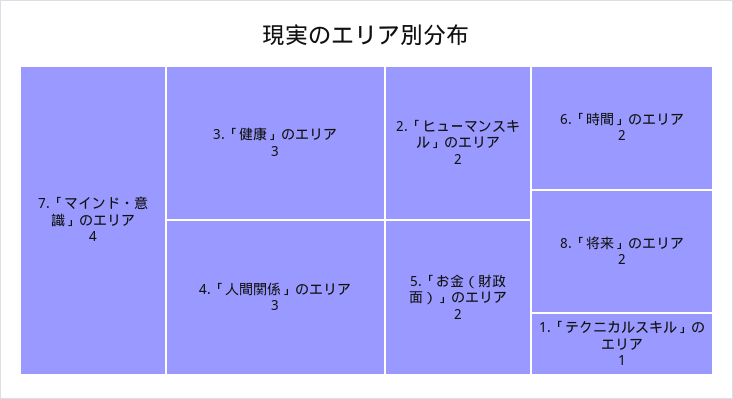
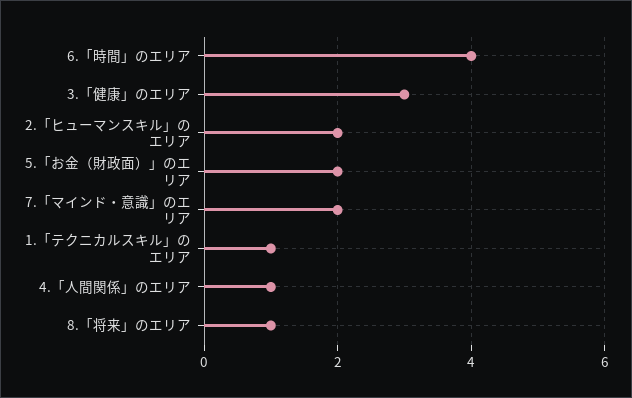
  {
-   "7.「マインド・意識」のエリア": 4,
+   "7.「マインド・意識」のエリア": 2,
    "3.「健康」のエリア": 3,
-   "4.「人間関係」のエリア": 3,
+   "4.「人間関係」のエリア": 1,
    "2.「ヒューマンスキル」のエリア": 2,
    "5.「お金（財政面）」のエリア": 2,
-   "6.「時間」のエリア": 2,
+   "6.「時間」のエリア": 4,
-   "8.「将来」のエリア": 2,
+   "8.「将来」のエリア": 1,
    "1.「テクニカルスキル」のエリア": 1
  }

